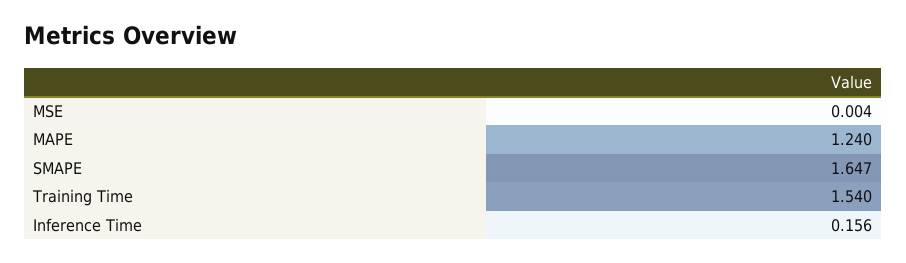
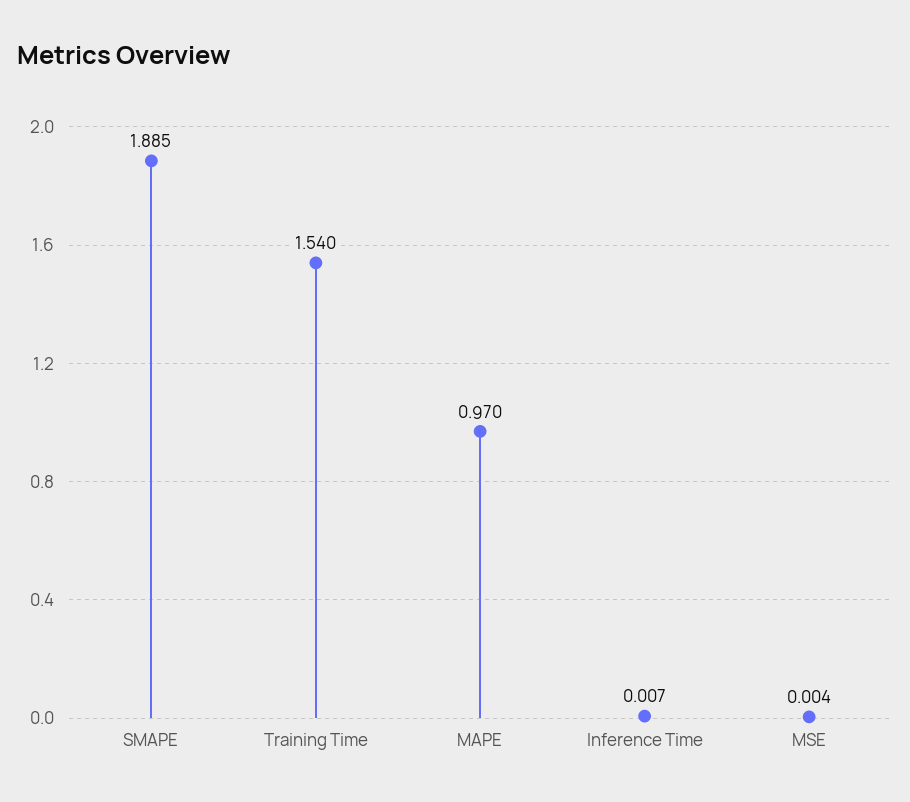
  {
    "MSE": 0.004,
-   "MAPE": 1.24,
+   "MAPE": 0.97,
-   "SMAPE": 1.647,
+   "SMAPE": 1.885,
    "Training Time": 1.54,
-   "Inference Time": 0.156
+   "Inference Time": 0.007
  }

